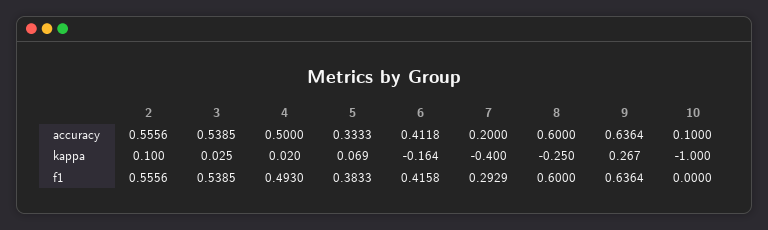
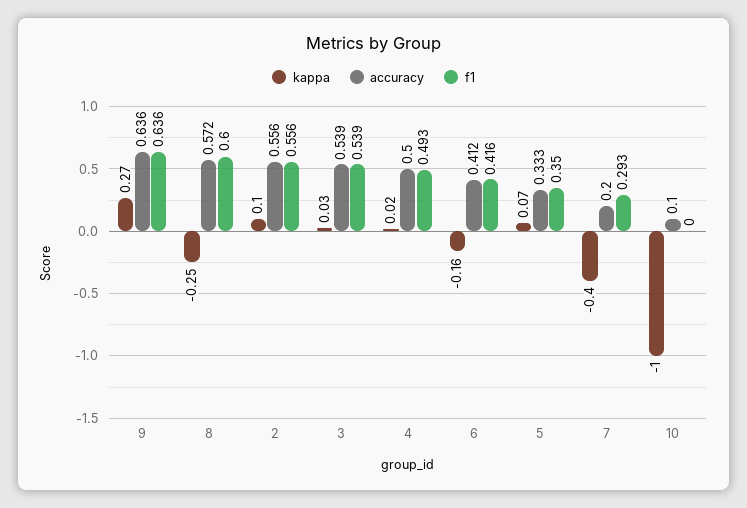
  {
    "accuracy": {
      "2": 0.5556,
      "3": 0.5385,
      "4": 0.5,
      "5": 0.3333,
      "6": 0.4118,
      "7": 0.2,
-     "8": 0.6,
+     "8": 0.572,
      "9": 0.6364,
      "10": 0.1
    },
    "kappa": {
      "2": 0.1,
      "3": 0.025,
      "4": 0.02,
      "5": 0.069,
      "6": -0.164,
      "7": -0.4,
      "8": -0.25,
      "9": 0.267,
      "10": -1
    },
    "f1": {
      "2": 0.5556,
      "3": 0.5385,
      "4": 0.493,
-     "5": 0.3833,
+     "5": 0.35,
      "6": 0.4158,
      "7": 0.2929,
      "8": 0.6,
      "9": 0.6364,
      "10": 0
    }
  }

